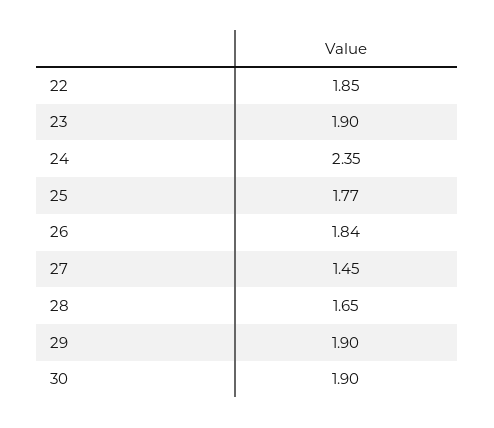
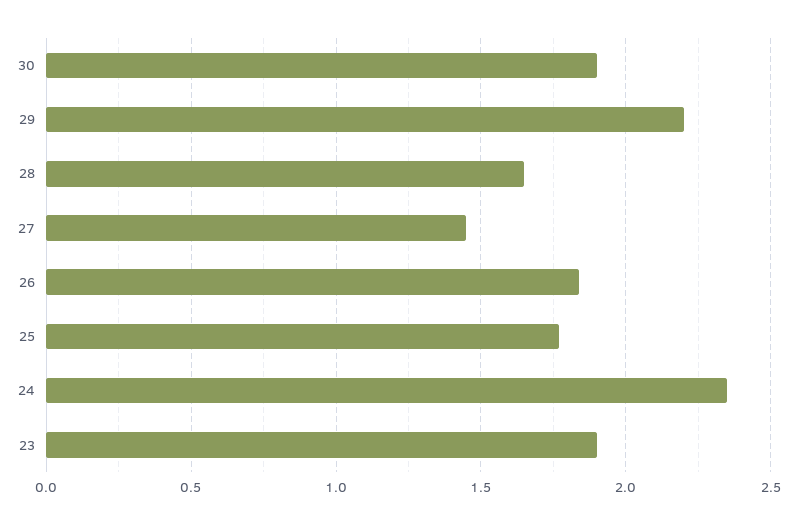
  {
-   "22": 1.85,
    "23": 1.9,
    "24": 2.35,
    "25": 1.77,
    "26": 1.84,
    "27": 1.45,
    "28": 1.65,
-   "29": 1.9,
+   "29": 2.2,
    "30": 1.9
  }

